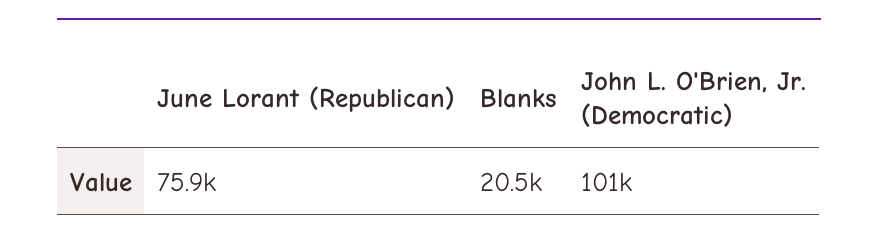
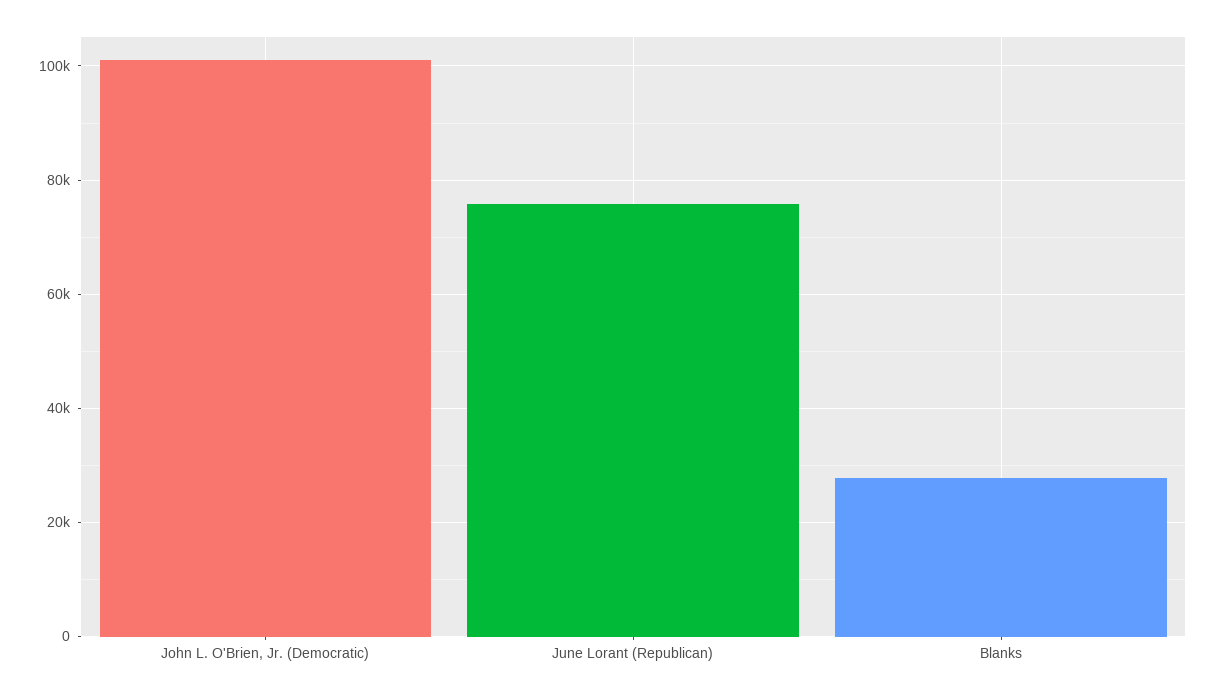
  {
    "June Lorant (Republican)": 75900,
-   "Blanks": 20500,
+   "Blanks": 28000,
    "John L. O'Brien, Jr. (Democratic)": 101000
  }

